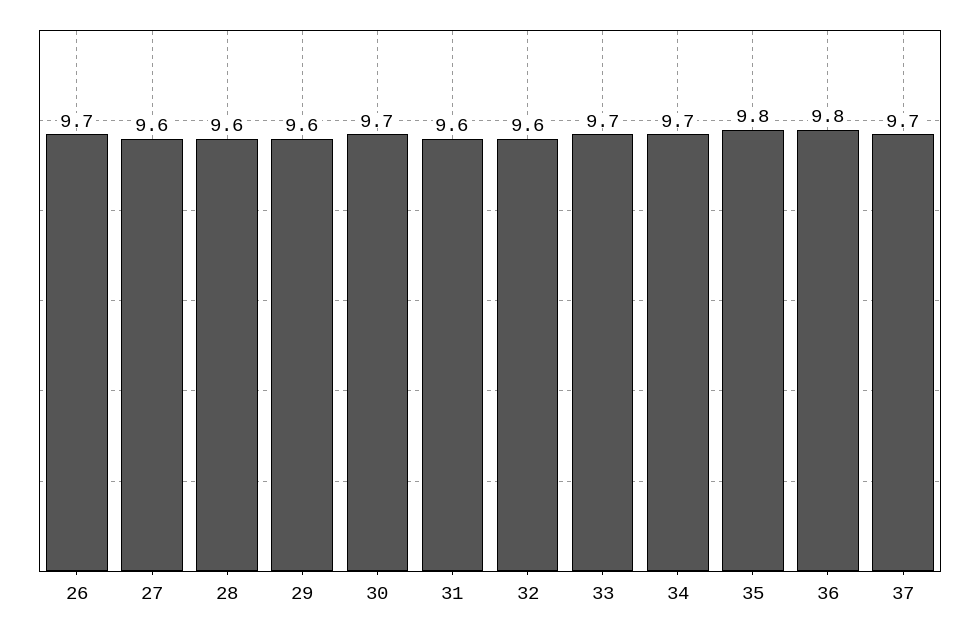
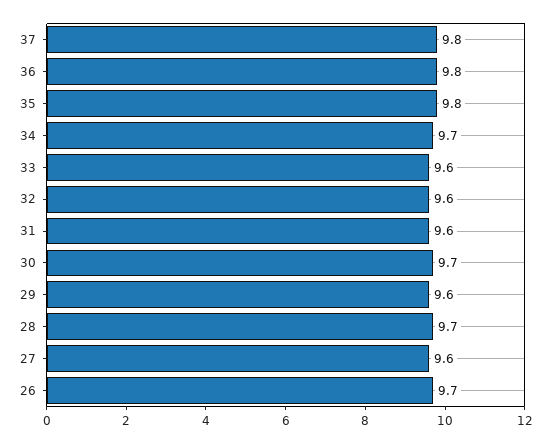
  {
    "26": 9.7,
    "27": 9.6,
-   "28": 9.6,
+   "28": 9.7,
    "29": 9.6,
    "30": 9.7,
    "31": 9.6,
    "32": 9.6,
-   "33": 9.7,
+   "33": 9.6,
    "34": 9.7,
    "35": 9.8,
    "36": 9.8,
-   "37": 9.7
+   "37": 9.8
  }

